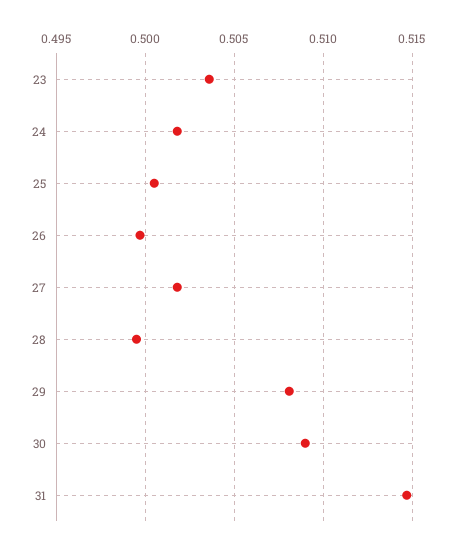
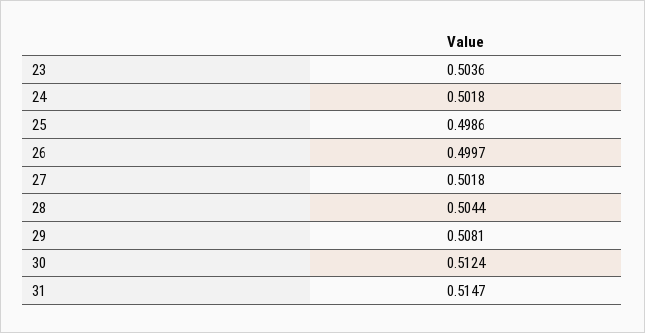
  {
    "23": 0.5036,
    "24": 0.5018,
-   "25": 0.5005,
+   "25": 0.4986,
    "26": 0.4997,
    "27": 0.5018,
-   "28": 0.4995,
+   "28": 0.5044,
    "29": 0.5081,
-   "30": 0.509,
+   "30": 0.5124,
    "31": 0.5147
  }

